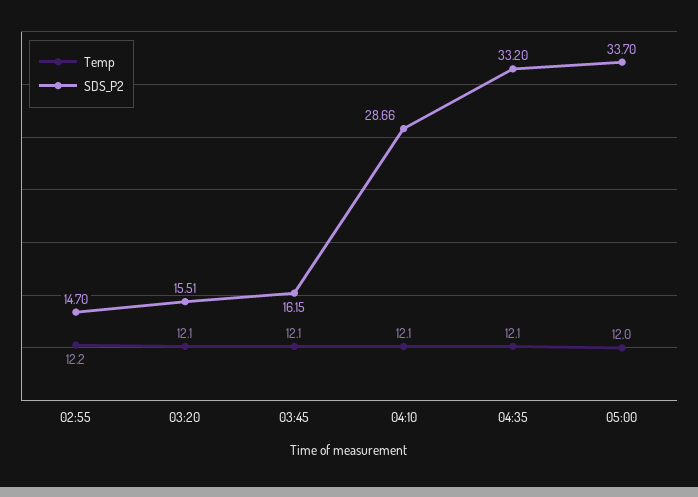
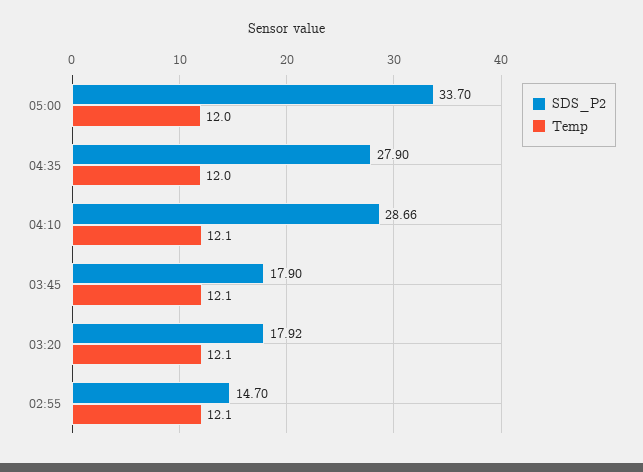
  {
    "Temp": {
-     "02:55": 12.2,
+     "02:55": 12.1,
      "03:20": 12.1,
      "03:45": 12.1,
      "04:10": 12.1,
-     "04:35": 12.1,
+     "04:35": 12,
      "05:00": 12
    },
    "SDS_P2": {
      "02:55": 14.7,
-     "03:20": 15.51,
+     "03:20": 17.92,
-     "03:45": 16.15,
+     "03:45": 17.9,
      "04:10": 28.66,
-     "04:35": 33.2,
+     "04:35": 27.9,
      "05:00": 33.7
    }
  }

